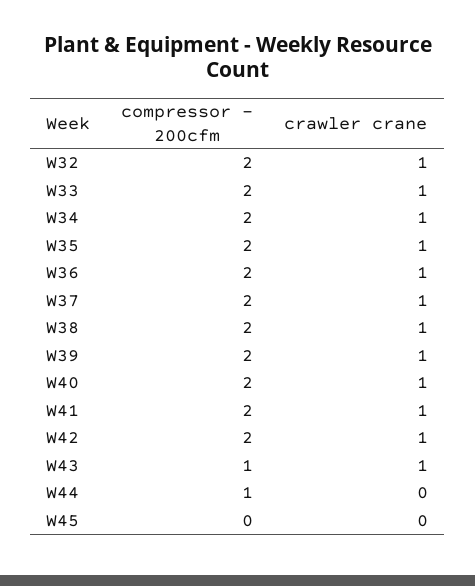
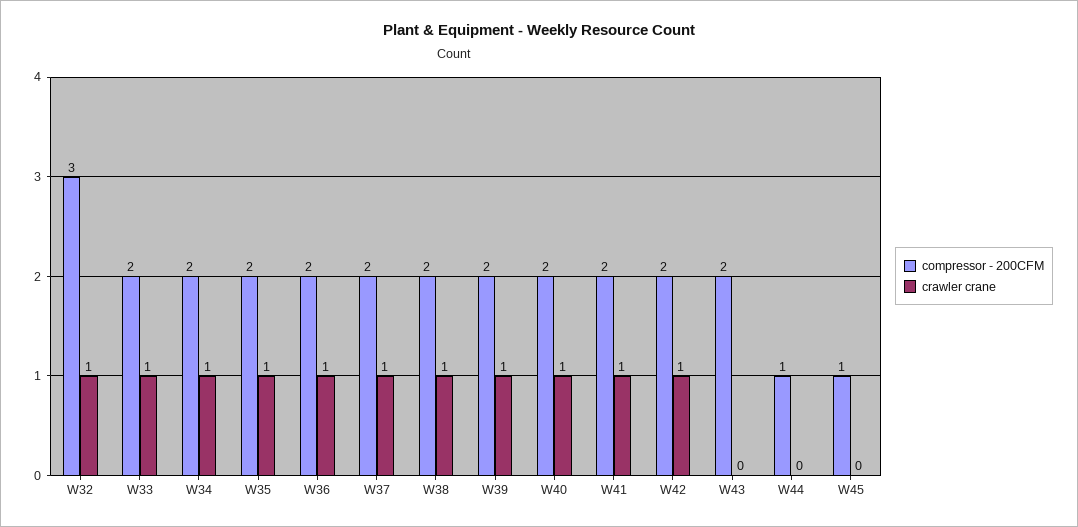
  {
    "compressor - 200cfm": {
-     "W32": 2,
+     "W32": 3,
      "W33": 2,
      "W34": 2,
      "W35": 2,
      "W36": 2,
      "W37": 2,
      "W38": 2,
      "W39": 2,
      "W40": 2,
      "W41": 2,
      "W42": 2,
-     "W43": 1,
+     "W43": 2,
      "W44": 1,
-     "W45": 0
+     "W45": 1
    },
    "crawler crane": {
      "W32": 1,
      "W33": 1,
      "W34": 1,
      "W35": 1,
      "W36": 1,
      "W37": 1,
      "W38": 1,
      "W39": 1,
      "W40": 1,
      "W41": 1,
      "W42": 1,
-     "W43": 1,
+     "W43": 0,
      "W44": 0,
      "W45": 0
    }
  }

